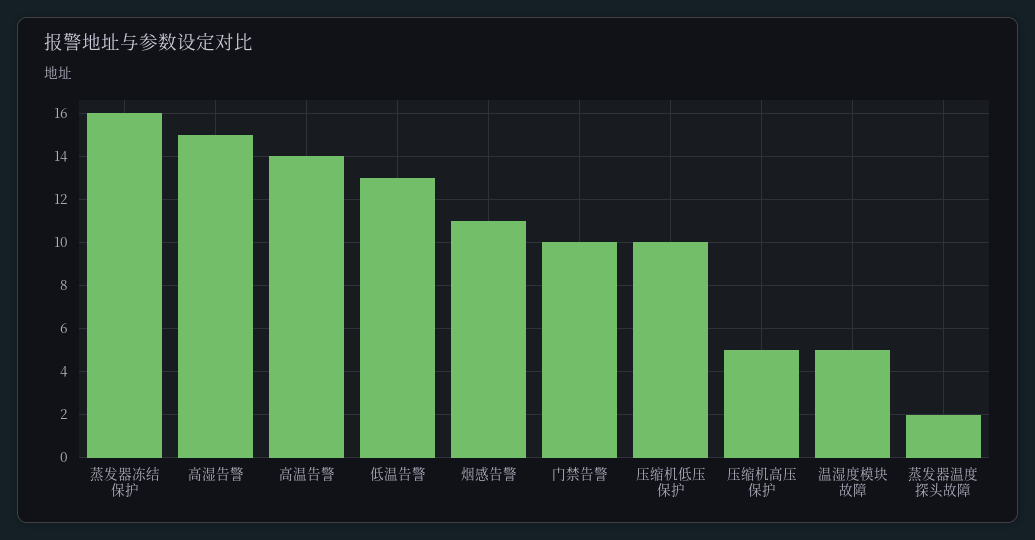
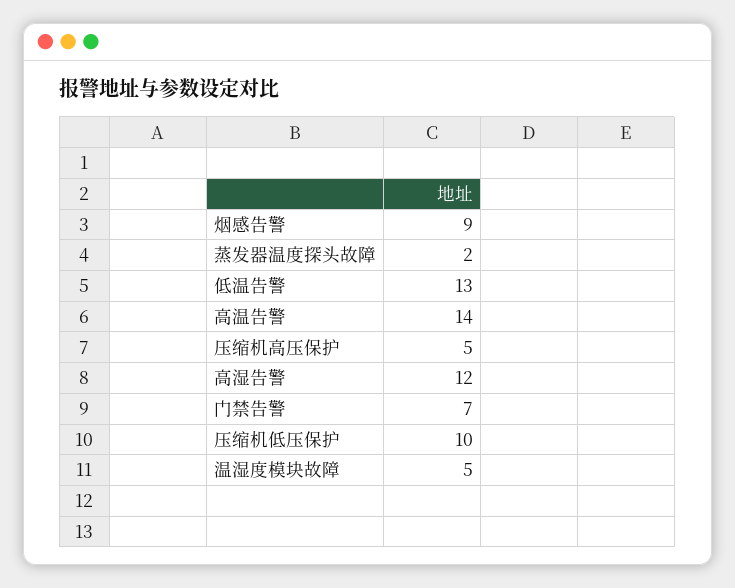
  {
-   "蒸发器冻结保护": 16,
-   "高湿告警": 15,
+   "高湿告警": 12,
    "高温告警": 14,
    "低温告警": 13,
-   "烟感告警": 11,
+   "烟感告警": 9,
-   "门禁告警": 10,
+   "门禁告警": 7,
    "压缩机低压保护": 10,
    "压缩机高压保护": 5,
    "温湿度模块故障": 5,
    "蒸发器温度探头故障": 2
  }

